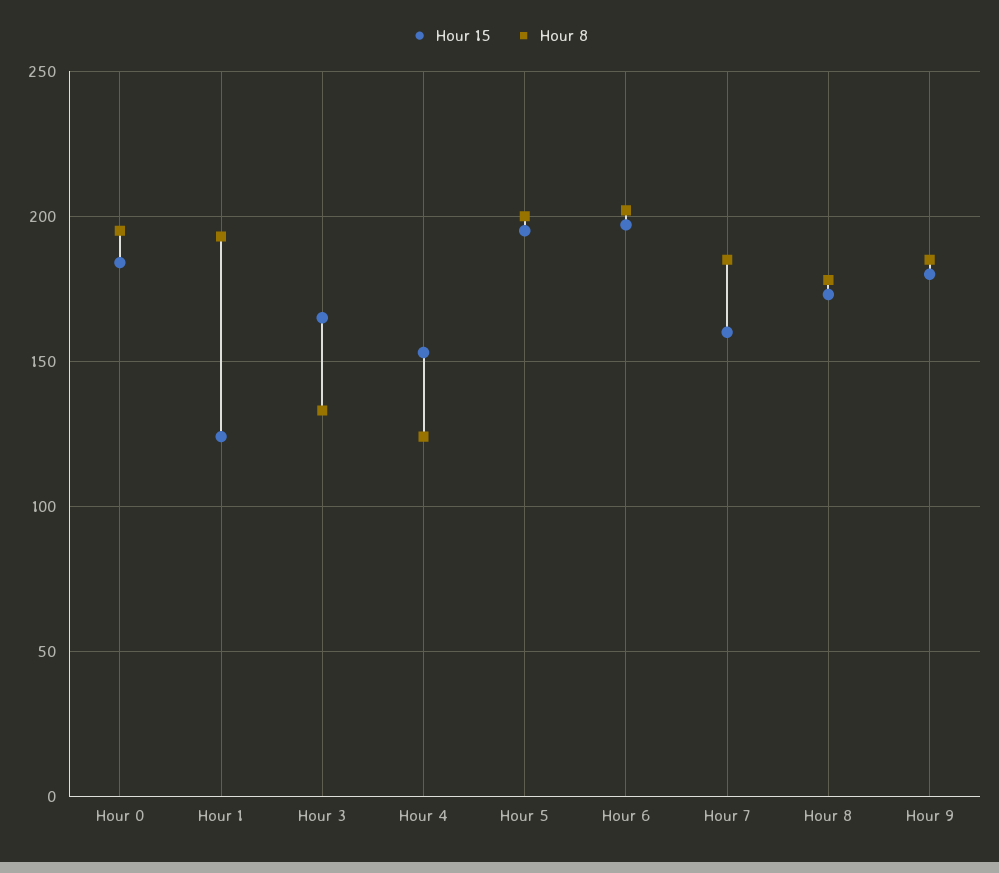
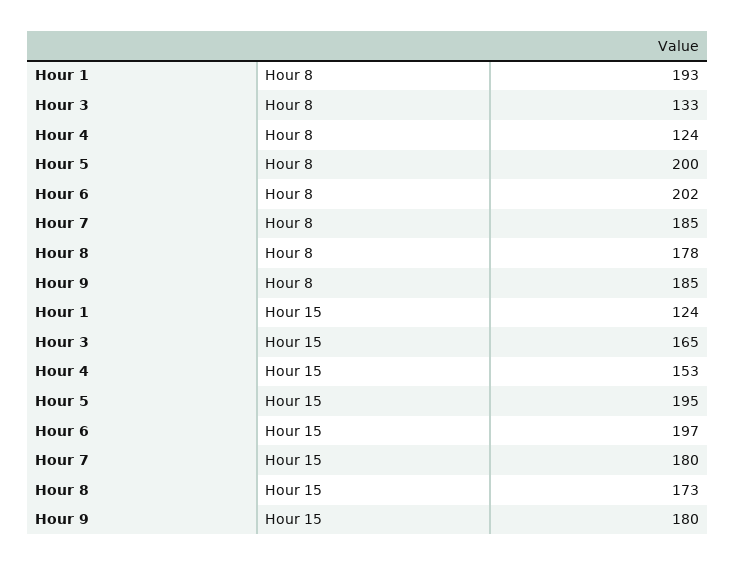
  {
    "Hour 15": {
-     "Hour 0": 185,
      "Hour 1": 124,
      "Hour 3": 165,
      "Hour 4": 153,
      "Hour 5": 195,
      "Hour 6": 197,
-     "Hour 7": 160,
+     "Hour 7": 180,
      "Hour 8": 173,
      "Hour 9": 180
    },
    "Hour 8": {
-     "Hour 0": 195,
      "Hour 1": 193,
      "Hour 3": 133,
      "Hour 4": 124,
      "Hour 5": 200,
      "Hour 6": 202,
      "Hour 7": 185,
      "Hour 8": 178,
      "Hour 9": 185
    }
  }

